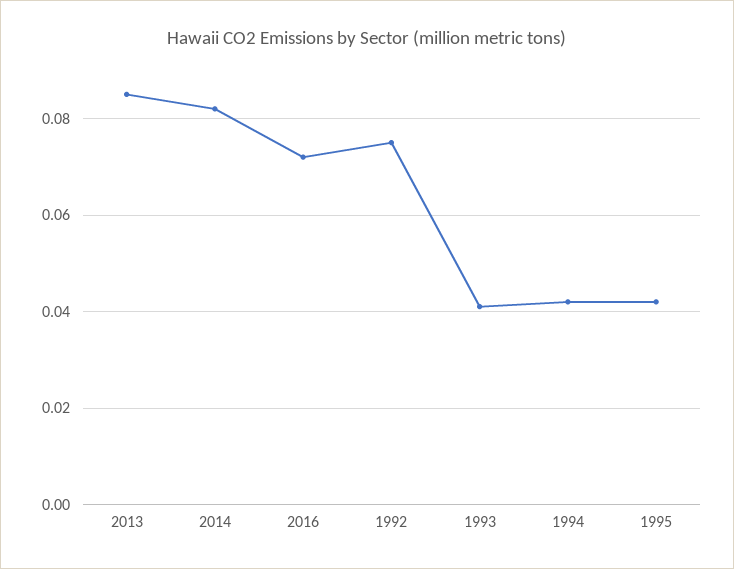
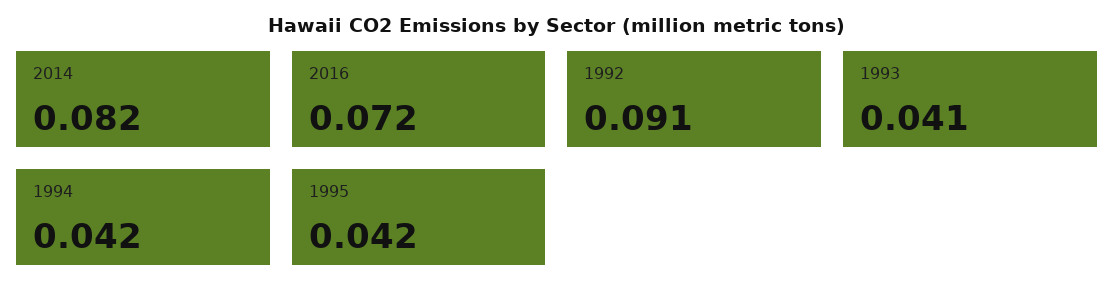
  {
-   "2013": 0.085,
    "2014": 0.082,
    "2016": 0.072,
-   "1992": 0.075,
+   "1992": 0.091,
    "1993": 0.041,
    "1994": 0.042,
    "1995": 0.042
  }

